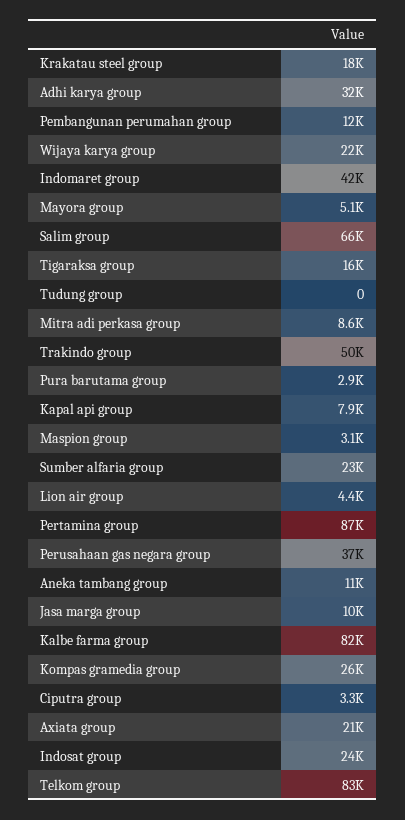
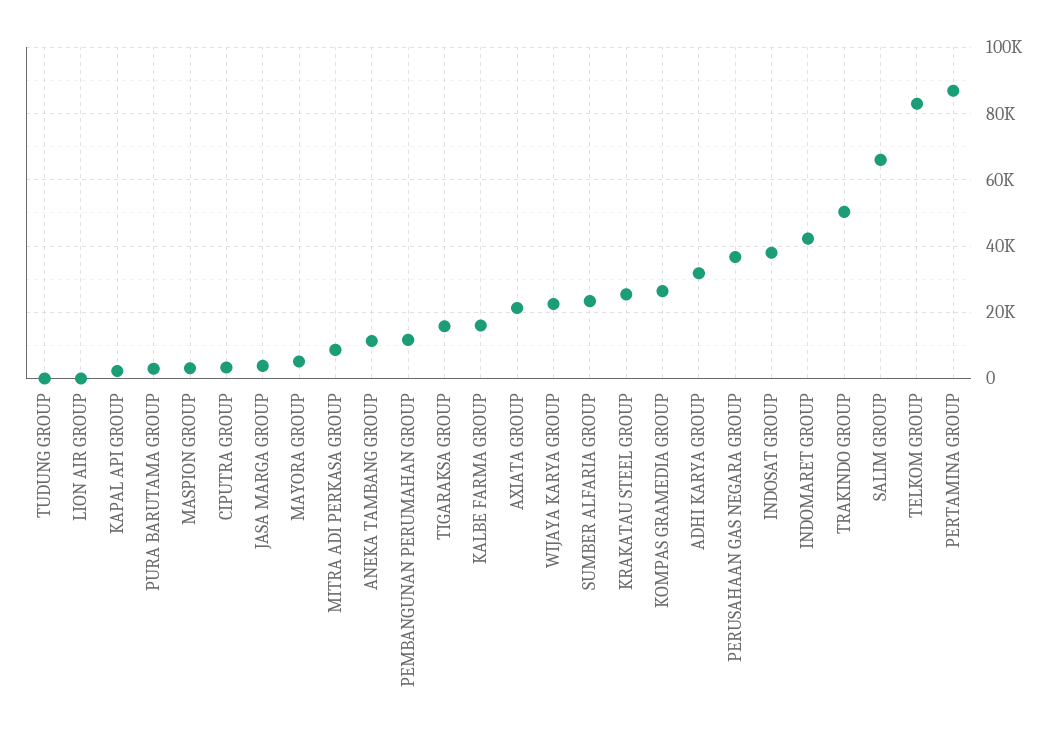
  {
-   "Krakatau steel group": 18000,
+   "Krakatau steel group": 26000,
    "Adhi karya group": 32000,
    "Pembangunan perumahan group": 12000,
    "Wijaya karya group": 22000,
    "Indomaret group": 42000,
    "Mayora group": 5100,
    "Salim group": 66000,
    "Tigaraksa group": 16000,
    "Tudung group": 0,
    "Mitra adi perkasa group": 8600,
    "Trakindo group": 50000,
    "Pura barutama group": 2900,
-   "Kapal api group": 7900,
+   "Kapal api group": 2000,
    "Maspion group": 3100,
    "Sumber alfaria group": 23000,
-   "Lion air group": 4400,
+   "Lion air group": 0,
    "Pertamina group": 87000,
    "Perusahaan gas negara group": 37000,
    "Aneka tambang group": 11000,
-   "Jasa marga group": 10000,
+   "Jasa marga group": 4000,
-   "Kalbe farma group": 82000,
+   "Kalbe farma group": 16000,
    "Kompas gramedia group": 26000,
    "Ciputra group": 3300,
    "Axiata group": 21000,
-   "Indosat group": 24000,
+   "Indosat group": 38000,
    "Telkom group": 83000
  }

